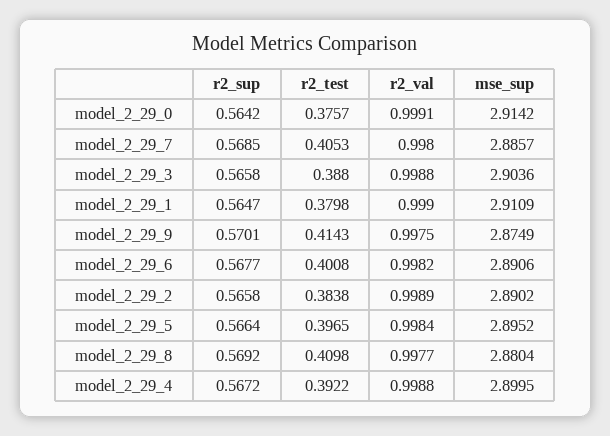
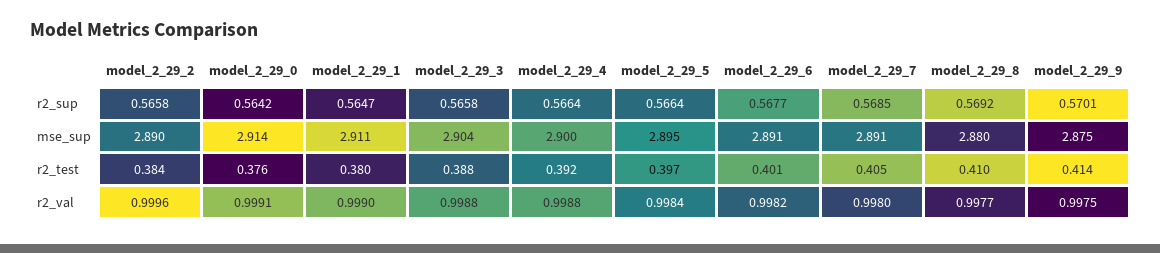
  {
    "r2_sup": {
      "model_2_29_0": 0.5642,
      "model_2_29_7": 0.5685,
      "model_2_29_3": 0.5658,
      "model_2_29_1": 0.5647,
      "model_2_29_9": 0.5701,
      "model_2_29_6": 0.5677,
      "model_2_29_2": 0.5658,
      "model_2_29_5": 0.5664,
      "model_2_29_8": 0.5692,
-     "model_2_29_4": 0.5672
+     "model_2_29_4": 0.5664
    },
    "r2_test": {
      "model_2_29_0": 0.3757,
      "model_2_29_7": 0.4053,
      "model_2_29_3": 0.388,
      "model_2_29_1": 0.3798,
      "model_2_29_9": 0.4143,
      "model_2_29_6": 0.4008,
      "model_2_29_2": 0.3838,
      "model_2_29_5": 0.3965,
      "model_2_29_8": 0.4098,
      "model_2_29_4": 0.3922
    },
    "r2_val": {
      "model_2_29_0": 0.9991,
      "model_2_29_7": 0.998,
      "model_2_29_3": 0.9988,
      "model_2_29_1": 0.999,
      "model_2_29_9": 0.9975,
      "model_2_29_6": 0.9982,
-     "model_2_29_2": 0.9989,
+     "model_2_29_2": 0.9996,
      "model_2_29_5": 0.9984,
      "model_2_29_8": 0.9977,
      "model_2_29_4": 0.9988
    },
    "mse_sup": {
      "model_2_29_0": 2.9142,
-     "model_2_29_7": 2.8857,
+     "model_2_29_7": 2.891,
      "model_2_29_3": 2.9036,
      "model_2_29_1": 2.9109,
      "model_2_29_9": 2.8749,
      "model_2_29_6": 2.8906,
      "model_2_29_2": 2.8902,
      "model_2_29_5": 2.8952,
      "model_2_29_8": 2.8804,
      "model_2_29_4": 2.8995
    }
  }

